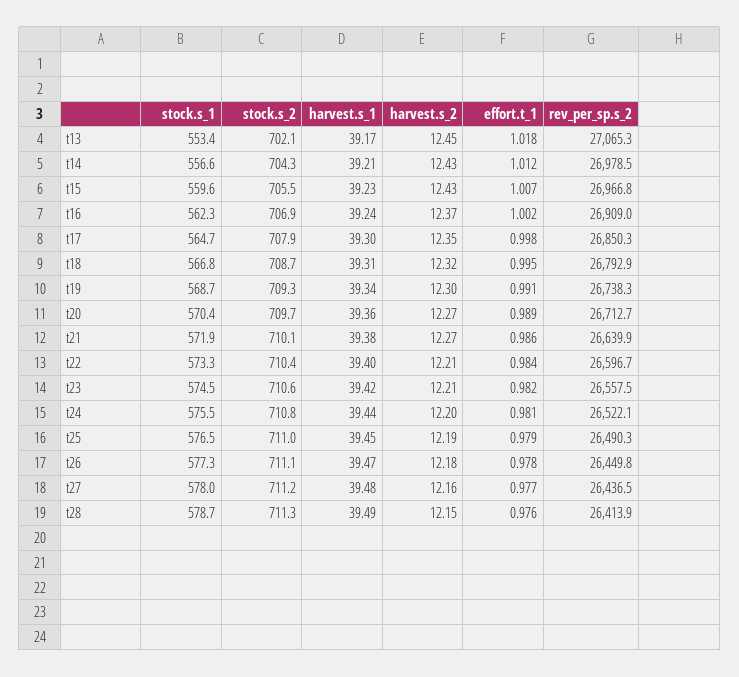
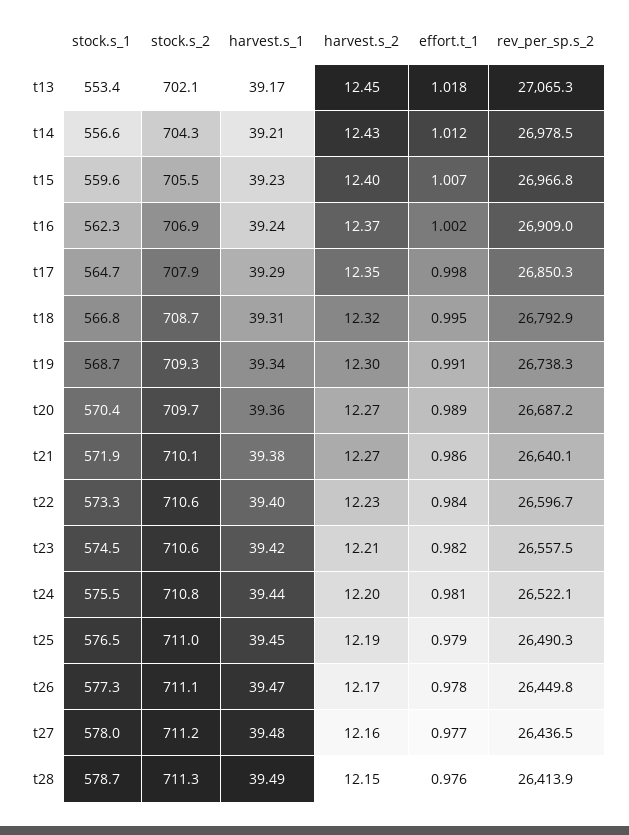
  {
    "stock.s_1": {
      "t13": 553.4,
      "t14": 556.6,
      "t15": 559.6,
      "t16": 562.3,
      "t17": 564.7,
      "t18": 566.8,
      "t19": 568.7,
      "t20": 570.4,
      "t21": 571.9,
      "t22": 573.3,
      "t23": 574.5,
      "t24": 575.5,
      "t25": 576.5,
      "t26": 577.3,
      "t27": 578,
      "t28": 578.7
    },
    "stock.s_2": {
      "t13": 702.1,
      "t14": 704.3,
      "t15": 705.5,
      "t16": 706.9,
      "t17": 707.9,
      "t18": 708.7,
      "t19": 709.3,
      "t20": 709.7,
      "t21": 710.1,
-     "t22": 710.4,
+     "t22": 710.6,
      "t23": 710.6,
      "t24": 710.8,
      "t25": 711,
      "t26": 711.1,
      "t27": 711.2,
      "t28": 711.3
    },
    "harvest.s_1": {
      "t13": 39.17,
      "t14": 39.21,
      "t15": 39.23,
      "t16": 39.24,
-     "t17": 39.3,
+     "t17": 39.29,
      "t18": 39.31,
      "t19": 39.34,
      "t20": 39.36,
      "t21": 39.38,
      "t22": 39.4,
      "t23": 39.42,
      "t24": 39.44,
      "t25": 39.45,
      "t26": 39.47,
      "t27": 39.48,
      "t28": 39.49
    },
    "harvest.s_2": {
      "t13": 12.45,
      "t14": 12.43,
-     "t15": 12.43,
+     "t15": 12.4,
      "t16": 12.37,
      "t17": 12.35,
      "t18": 12.32,
      "t19": 12.3,
      "t20": 12.27,
      "t21": 12.27,
-     "t22": 12.21,
+     "t22": 12.23,
      "t23": 12.21,
      "t24": 12.2,
      "t25": 12.19,
-     "t26": 12.18,
+     "t26": 12.17,
      "t27": 12.16,
      "t28": 12.15
    },
    "effort.t_1": {
      "t13": 1.018,
      "t14": 1.012,
      "t15": 1.007,
      "t16": 1.002,
      "t17": 0.998,
      "t18": 0.995,
      "t19": 0.991,
      "t20": 0.989,
      "t21": 0.986,
      "t22": 0.984,
      "t23": 0.982,
      "t24": 0.981,
      "t25": 0.979,
      "t26": 0.978,
      "t27": 0.977,
      "t28": 0.976
    },
    "rev_per_sp.s_2": {
      "t13": 27065.3,
      "t14": 26978.5,
      "t15": 26966.8,
      "t16": 26909,
      "t17": 26850.3,
      "t18": 26792.9,
      "t19": 26738.3,
-     "t20": 26712.7,
+     "t20": 26687.2,
-     "t21": 26639.9,
+     "t21": 26640.1,
      "t22": 26596.7,
      "t23": 26557.5,
      "t24": 26522.1,
      "t25": 26490.3,
      "t26": 26449.8,
      "t27": 26436.5,
      "t28": 26413.9
    }
  }

